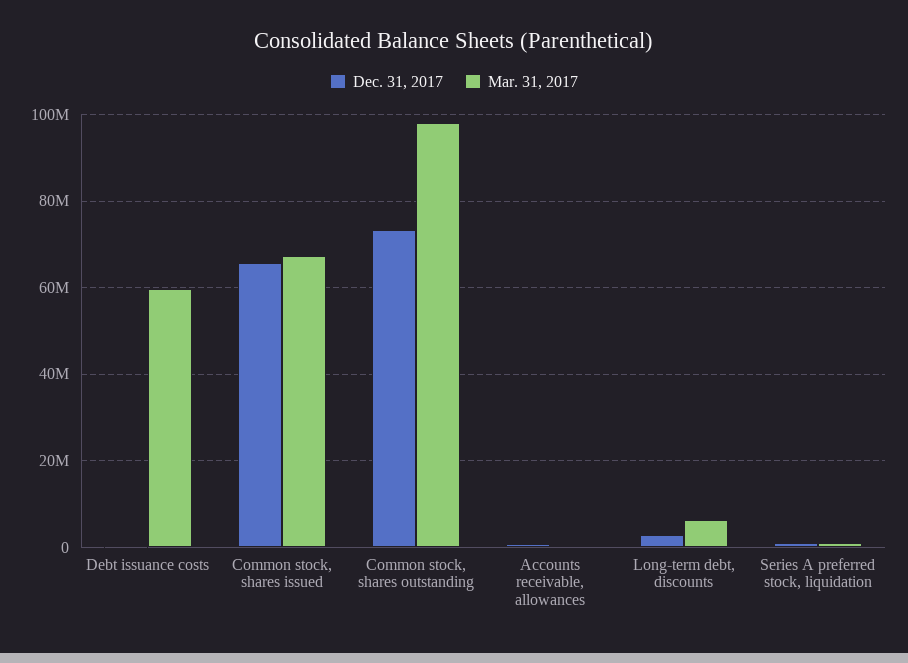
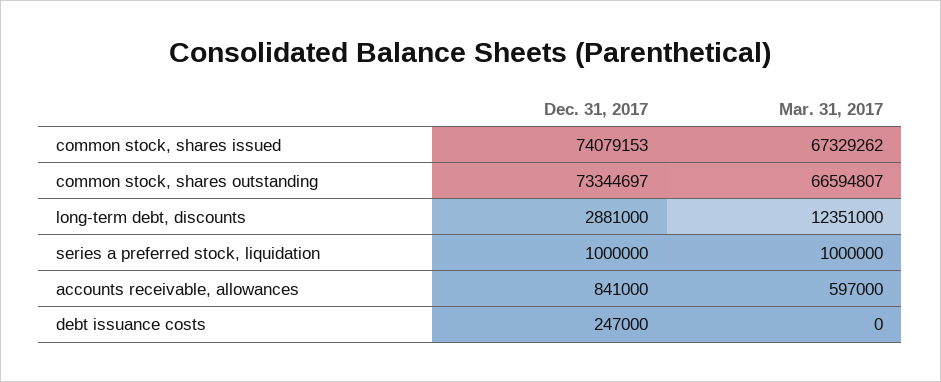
  {
    "Dec. 31, 2017": {
      "Debt issuance costs": 247000,
-     "Common stock, shares issued": 66000000,
+     "Common stock, shares issued": 74079153,
      "Common stock, shares outstanding": 73344697,
      "Accounts receivable, allowances": 841000,
      "Long-term debt, discounts": 2881000,
      "Series A preferred stock, liquidation": 1000000
    },
    "Mar. 31, 2017": {
-     "Debt issuance costs": 60000000,
+     "Debt issuance costs": 0,
      "Common stock, shares issued": 67329262,
-     "Common stock, shares outstanding": 98000000,
+     "Common stock, shares outstanding": 66594807,
      "Accounts receivable, allowances": 597000,
-     "Long-term debt, discounts": 6000000,
+     "Long-term debt, discounts": 12351000,
      "Series A preferred stock, liquidation": 1000000
    }
  }

